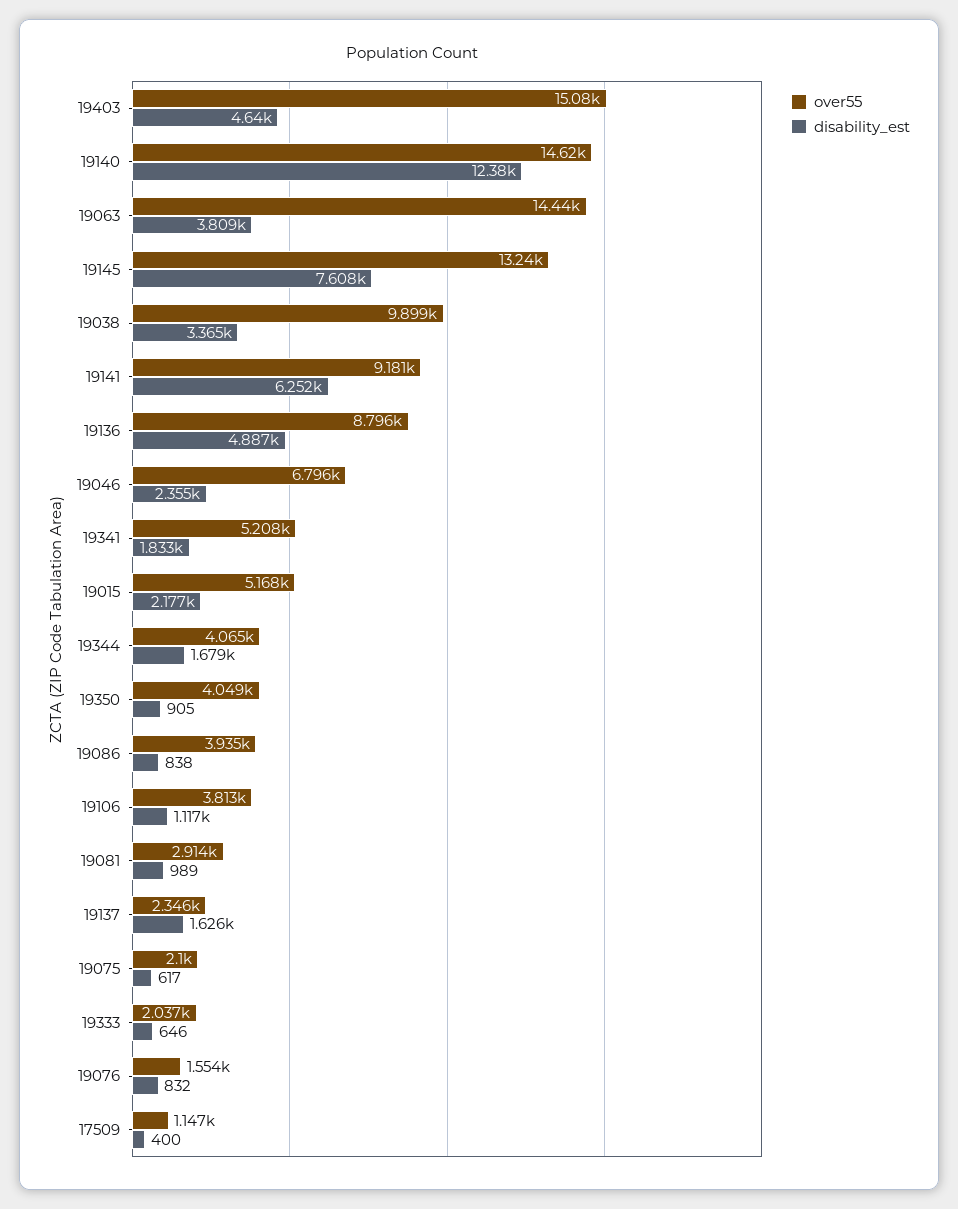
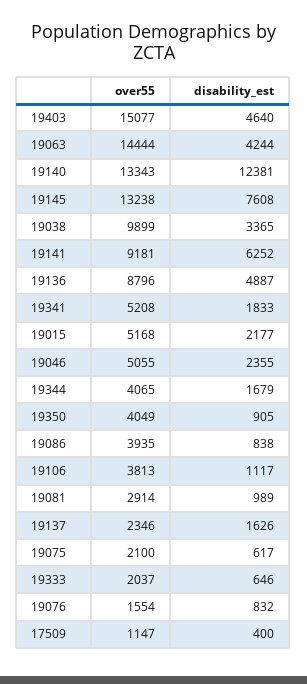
  {
    "over55": {
      "19403": 15077,
-     "19140": 14620,
+     "19140": 13343,
      "19063": 14444,
      "19145": 13238,
      "19038": 9899,
      "19141": 9181,
      "19136": 8796,
-     "19046": 6796,
+     "19046": 5055,
      "19341": 5208,
      "19015": 5168,
      "19344": 4065,
      "19350": 4049,
      "19086": 3935,
      "19106": 3813,
      "19081": 2914,
      "19137": 2346,
      "19075": 2100,
      "19333": 2037,
      "19076": 1554,
      "17509": 1147
    },
    "disability_est": {
      "19403": 4640,
      "19140": 12381,
-     "19063": 3809,
+     "19063": 4244,
      "19145": 7608,
      "19038": 3365,
      "19141": 6252,
      "19136": 4887,
      "19046": 2355,
      "19341": 1833,
      "19015": 2177,
      "19344": 1679,
      "19350": 905,
      "19086": 838,
      "19106": 1117,
      "19081": 989,
      "19137": 1626,
      "19075": 617,
      "19333": 646,
      "19076": 832,
      "17509": 400
    }
  }

